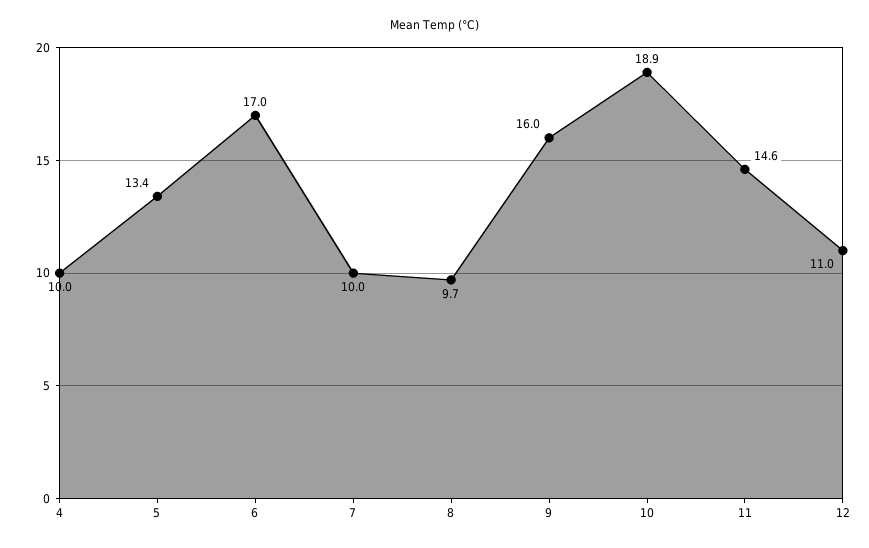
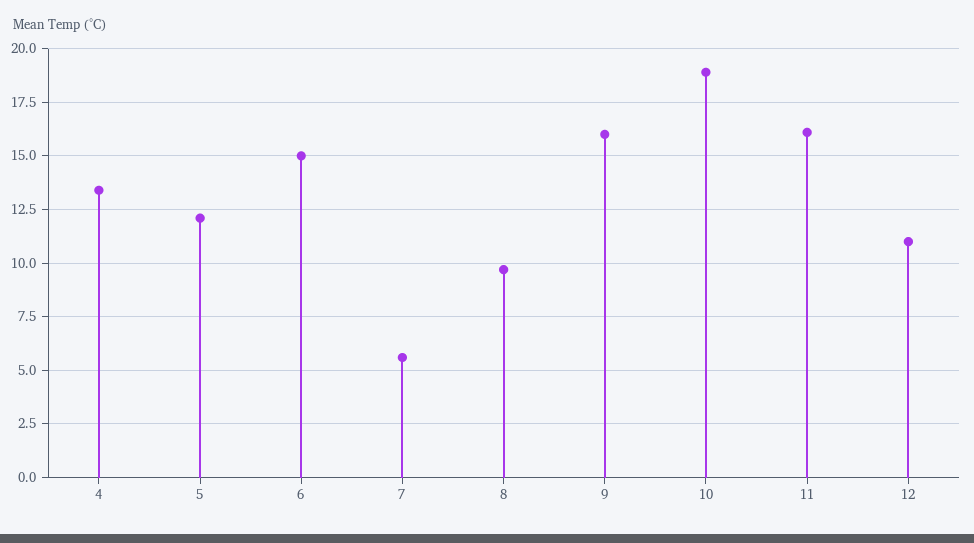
  {
-   "4": 10,
+   "4": 13.5,
-   "5": 13.4,
+   "5": 12,
-   "6": 17,
+   "6": 15,
-   "7": 10,
+   "7": 5.5,
    "8": 9.7,
    "9": 16,
    "10": 18.9,
-   "11": 14.6,
+   "11": 16,
    "12": 11
  }

